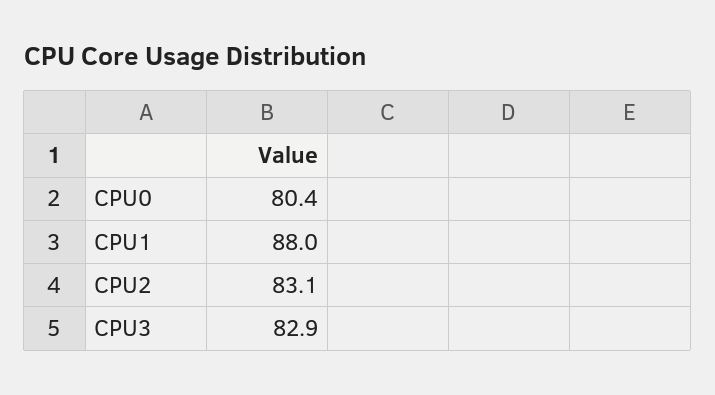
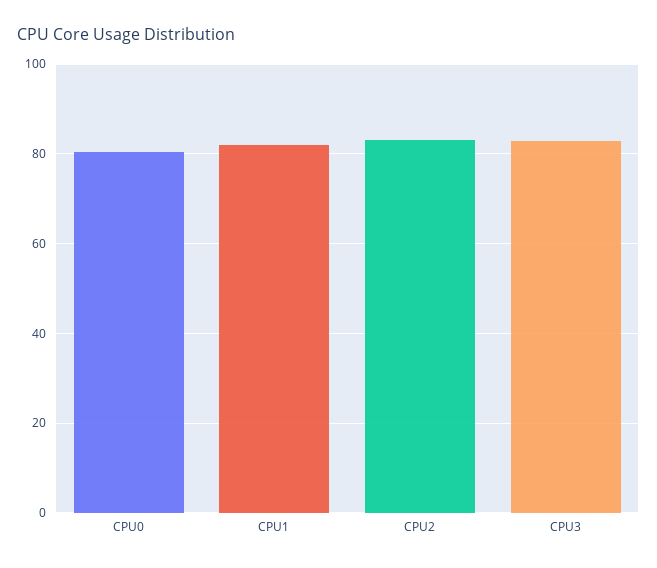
  {
    "CPU0": 80.4,
-   "CPU1": 88,
+   "CPU1": 82,
    "CPU2": 83.1,
    "CPU3": 82.9
  }

